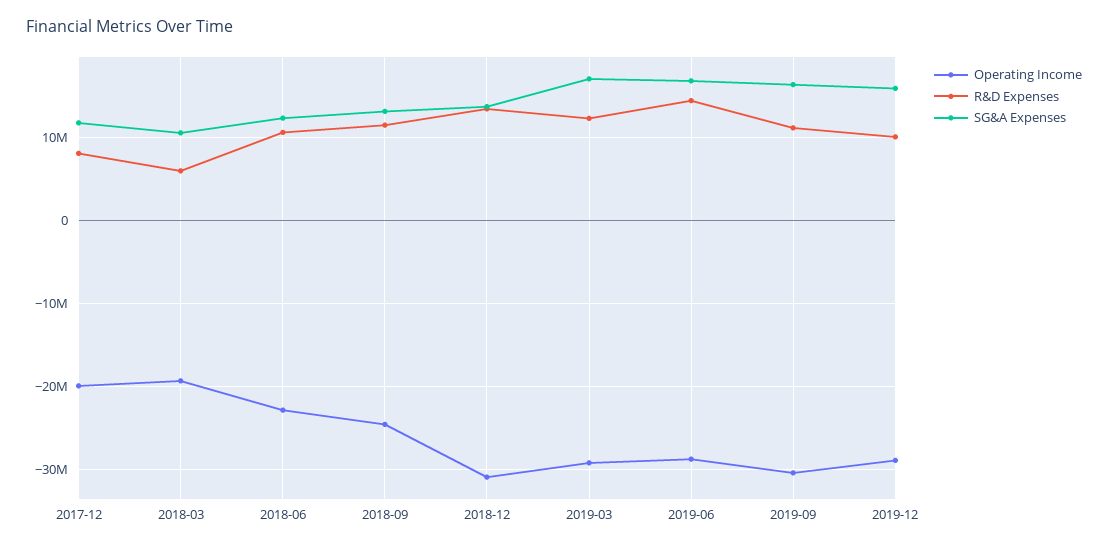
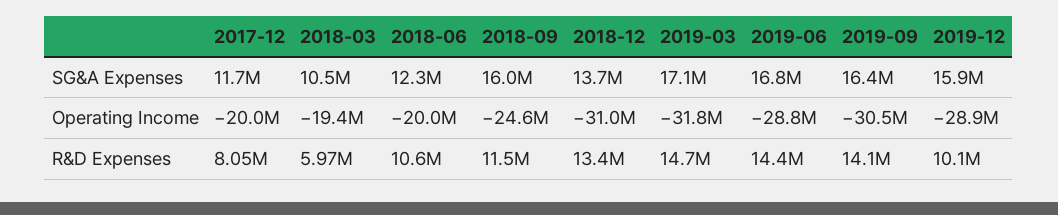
  {
    "Operating Income": {
      "2017-12": -20000000,
      "2018-03": -19400000,
-     "2018-06": -23000000,
+     "2018-06": -20000000,
      "2018-09": -24600000,
      "2018-12": -31000000,
-     "2019-03": -29000000,
+     "2019-03": -31800000,
      "2019-06": -28800000,
      "2019-09": -30500000,
      "2019-12": -28900000
    },
    "R&D Expenses": {
      "2017-12": 8050000,
      "2018-03": 5970000,
      "2018-06": 10600000,
      "2018-09": 11500000,
      "2018-12": 13400000,
-     "2019-03": 12000000,
+     "2019-03": 14700000,
      "2019-06": 14400000,
-     "2019-09": 11000000,
+     "2019-09": 14100000,
      "2019-12": 10100000
    },
    "SG&A Expenses": {
      "2017-12": 11700000,
      "2018-03": 10500000,
      "2018-06": 12300000,
-     "2018-09": 13000000,
+     "2018-09": 16000000,
      "2018-12": 13700000,
      "2019-03": 17100000,
      "2019-06": 16800000,
      "2019-09": 16400000,
      "2019-12": 15900000
    }
  }

